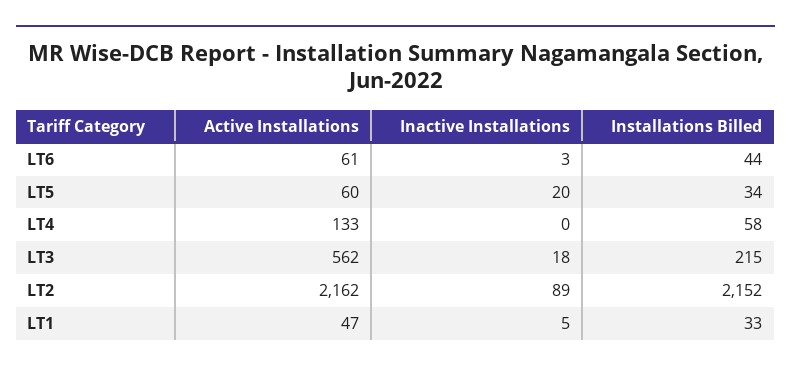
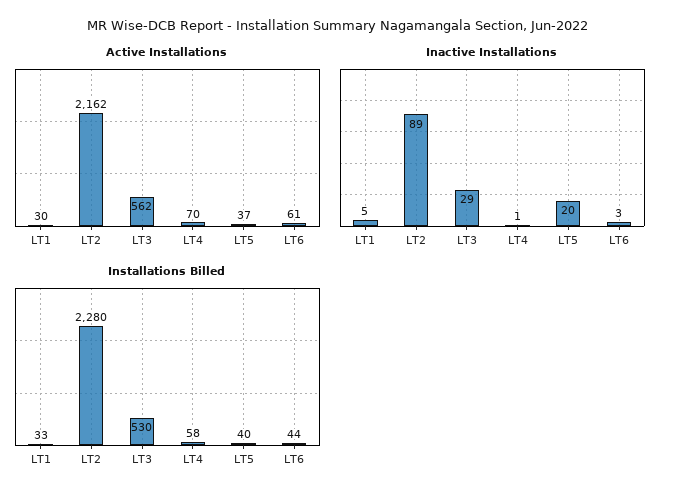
  {
    "Active Installations": {
      "LT6": 61,
-     "LT5": 60,
+     "LT5": 37,
-     "LT4": 133,
+     "LT4": 70,
      "LT3": 562,
      "LT2": 2162,
-     "LT1": 47
+     "LT1": 30
    },
    "Inactive Installations": {
      "LT6": 3,
      "LT5": 20,
-     "LT4": 0,
+     "LT4": 1,
-     "LT3": 18,
+     "LT3": 29,
      "LT2": 89,
      "LT1": 5
    },
    "Installations Billed": {
      "LT6": 44,
-     "LT5": 34,
+     "LT5": 40,
      "LT4": 58,
-     "LT3": 215,
+     "LT3": 530,
-     "LT2": 2152,
+     "LT2": 2280,
      "LT1": 33
    }
  }

